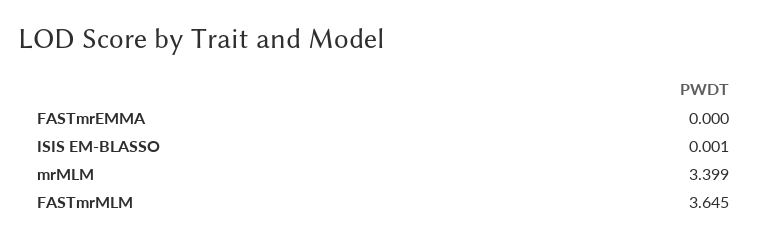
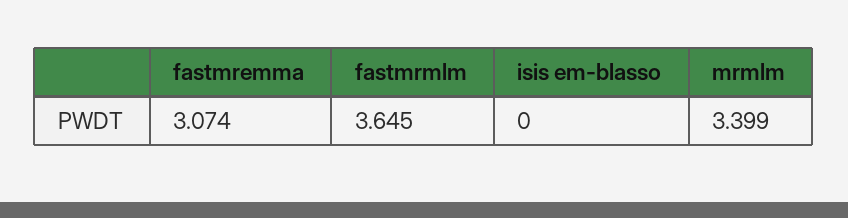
  {
-   "FASTmrEMMA": 0,
+   "FASTmrEMMA": 3.074,
-   "ISIS EM-BLASSO": 0.001,
+   "ISIS EM-BLASSO": 0,
    "mrMLM": 3.399,
    "FASTmrMLM": 3.645
  }

